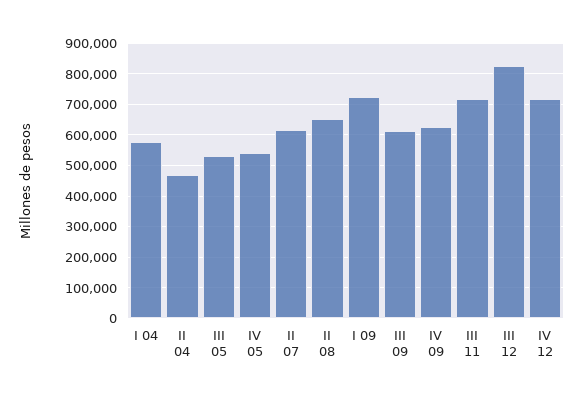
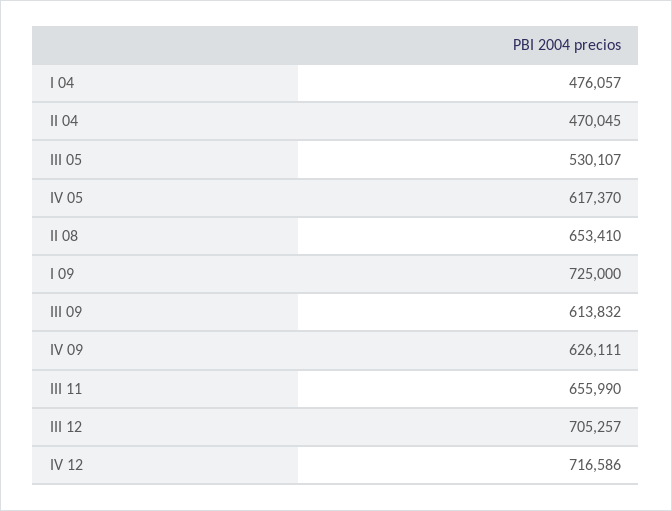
  {
-   "I 04": 580000,
+   "I 04": 476057,
    "II 04": 470045,
    "III 05": 530107,
-   "IV 05": 540000,
+   "IV 05": 617370,
-   "II 07": 620000,
    "II 08": 653410,
    "I 09": 725000,
    "III 09": 613832,
    "IV 09": 626111,
-   "III 11": 720000,
+   "III 11": 655990,
-   "III 12": 820000,
+   "III 12": 705257,
    "IV 12": 716586
  }

